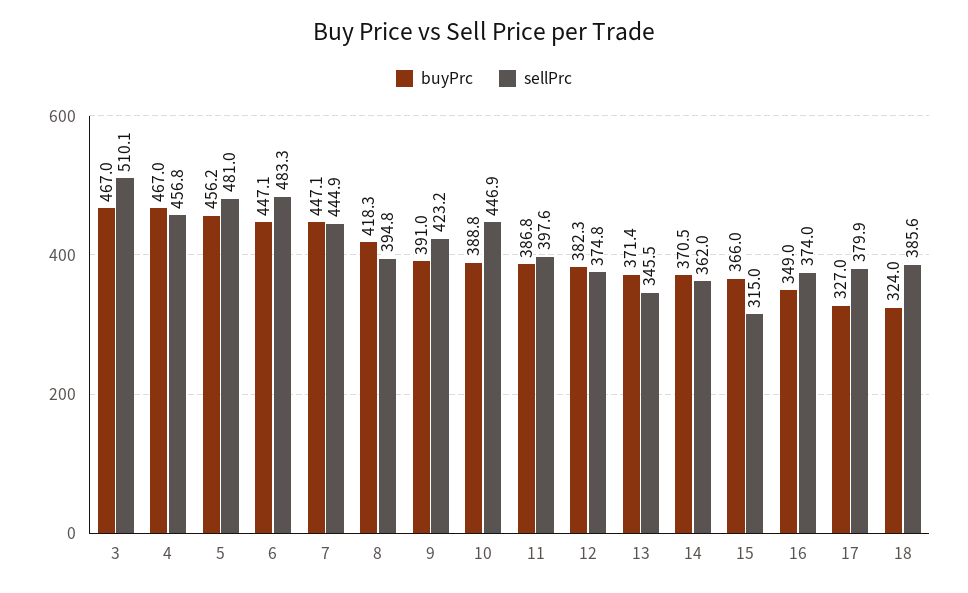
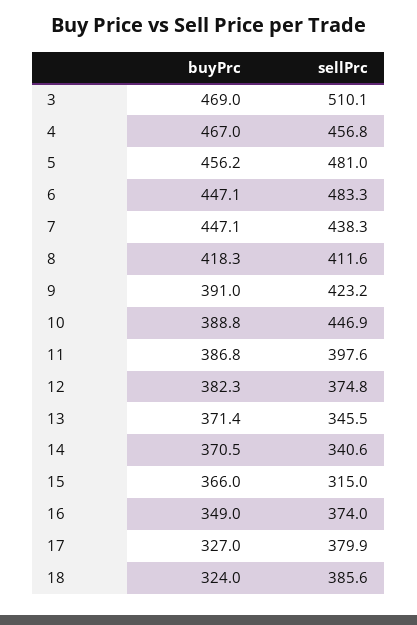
  {
    "buyPrc": {
-     "3": 467,
+     "3": 469,
      "4": 467,
      "5": 456.2,
      "6": 447.1,
      "7": 447.1,
      "8": 418.3,
      "9": 391,
      "10": 388.8,
      "11": 386.8,
      "12": 382.3,
      "13": 371.4,
      "14": 370.5,
      "15": 366,
      "16": 349,
      "17": 327,
      "18": 324
    },
    "sellPrc": {
      "3": 510.1,
      "4": 456.8,
      "5": 481,
      "6": 483.3,
-     "7": 444.9,
+     "7": 438.3,
-     "8": 394.8,
+     "8": 411.6,
      "9": 423.2,
      "10": 446.9,
      "11": 397.6,
      "12": 374.8,
      "13": 345.5,
-     "14": 362,
+     "14": 340.6,
      "15": 315,
      "16": 374,
      "17": 379.9,
      "18": 385.6
    }
  }

